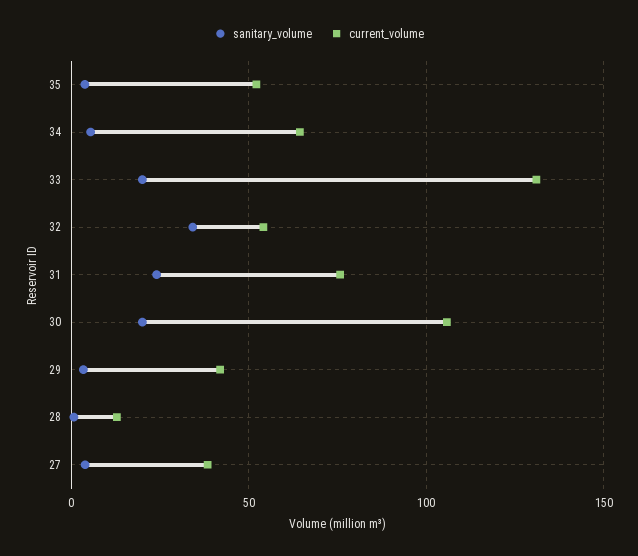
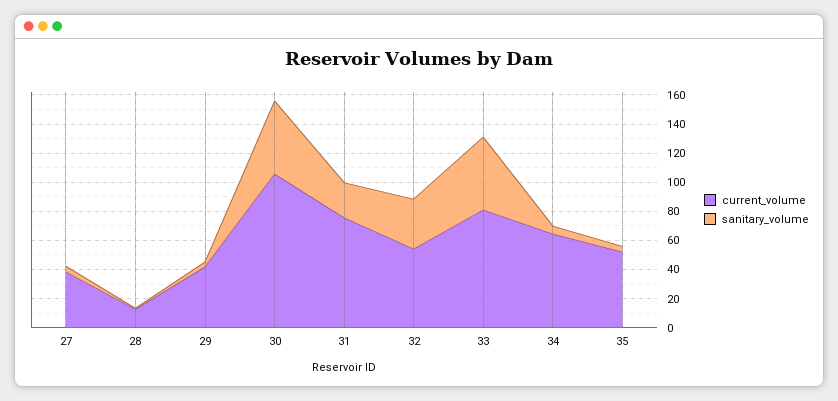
  {
    "sanitary_volume": {
      "35": 5,
      "34": 5,
-     "33": 20,
+     "33": 50,
      "32": 35,
      "31": 25,
-     "30": 20,
+     "30": 50,
      "29": 5,
      "28": 0,
      "27": 5
    },
    "current_volume": {
      "35": 50,
      "34": 65,
-     "33": 130,
+     "33": 80,
      "32": 55,
      "31": 75,
      "30": 105,
      "29": 40,
      "28": 15,
      "27": 40
    }
  }

